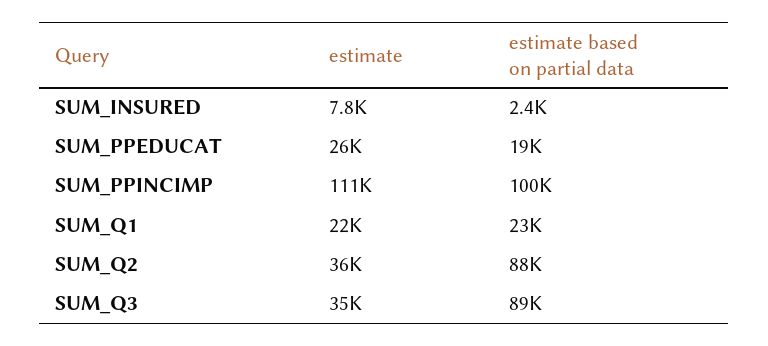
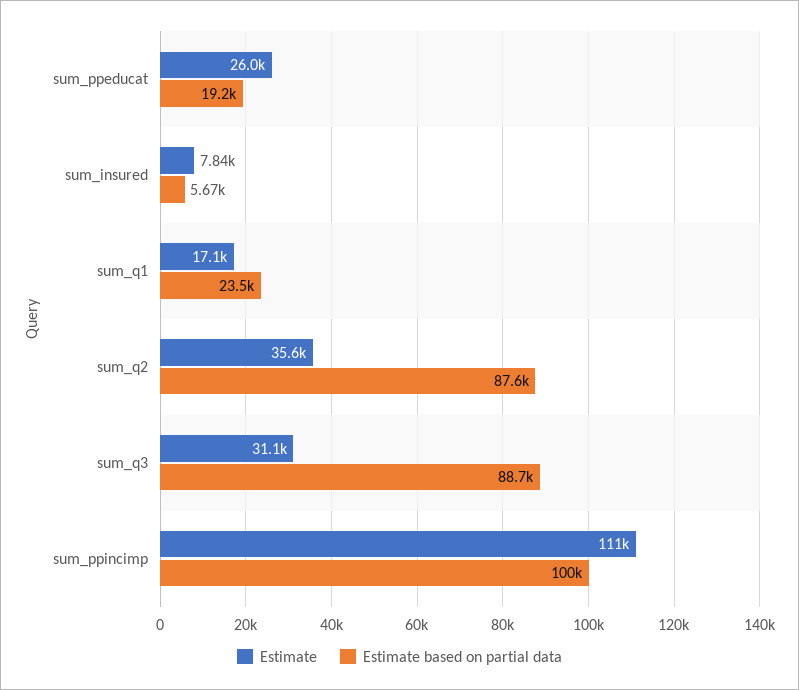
  {
    "estimate": {
      "SUM_INSURED": 7840,
      "SUM_PPEDUCAT": 26000,
      "SUM_PPINCIMP": 111000,
-     "SUM_Q1": 22000,
+     "SUM_Q1": 17100,
      "SUM_Q2": 35600,
-     "SUM_Q3": 35000
+     "SUM_Q3": 31100
    },
    "estimate based on partial data": {
-     "SUM_INSURED": 2400,
+     "SUM_INSURED": 5670,
      "SUM_PPEDUCAT": 19200,
      "SUM_PPINCIMP": 100000,
      "SUM_Q1": 23500,
      "SUM_Q2": 87600,
      "SUM_Q3": 88700
    }
  }

